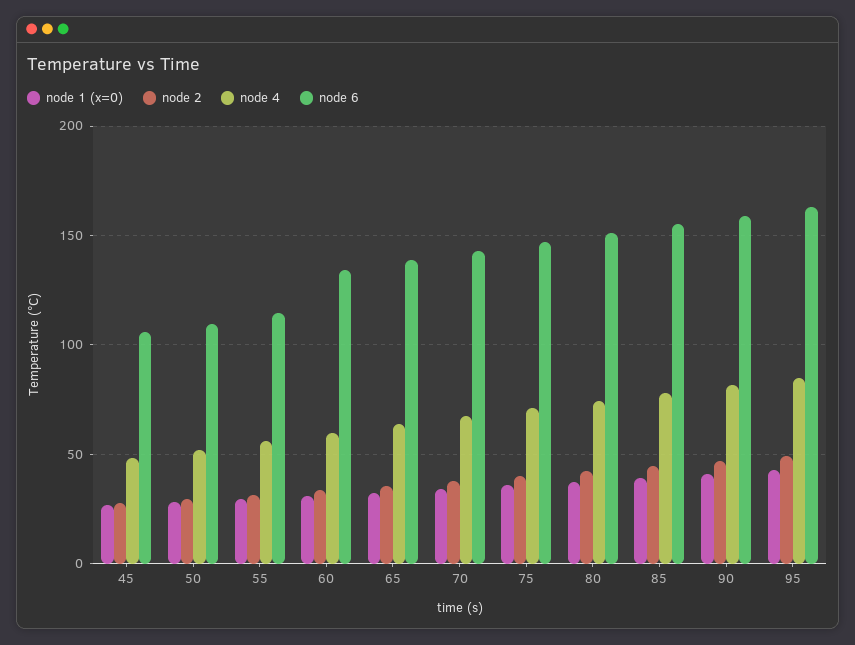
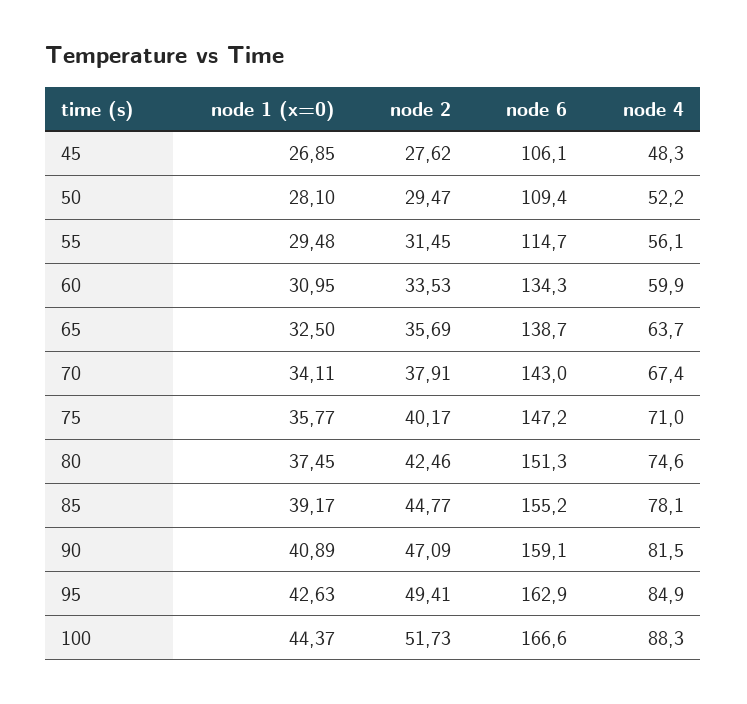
  {
    "node 1 (x=0)": {
      "45": 26.85,
      "50": 28.1,
      "55": 29.48,
      "60": 30.95,
      "65": 32.5,
      "70": 34.11,
      "75": 35.77,
      "80": 37.45,
      "85": 39.17,
      "90": 40.89,
-     "95": 42.63
+     "95": 42.63,
+     "100": 44.37
    },
    "node 2": {
      "45": 27.62,
      "50": 29.47,
      "55": 31.45,
      "60": 33.53,
      "65": 35.69,
      "70": 37.91,
      "75": 40.17,
      "80": 42.46,
      "85": 44.77,
      "90": 47.09,
-     "95": 49.41
+     "95": 49.41,
+     "100": 51.73
    },
    "node 4": {
      "45": 48.3,
      "50": 52.2,
      "55": 56.1,
      "60": 59.9,
      "65": 63.7,
      "70": 67.4,
      "75": 71,
      "80": 74.6,
      "85": 78.1,
      "90": 81.5,
-     "95": 84.9
+     "95": 84.9,
+     "100": 88.3
    },
    "node 6": {
      "45": 106.1,
      "50": 109.4,
      "55": 114.7,
      "60": 134.3,
      "65": 138.7,
      "70": 143,
      "75": 147.2,
      "80": 151.3,
      "85": 155.2,
      "90": 159.1,
-     "95": 162.9
+     "95": 162.9,
+     "100": 166.6
    }
  }

